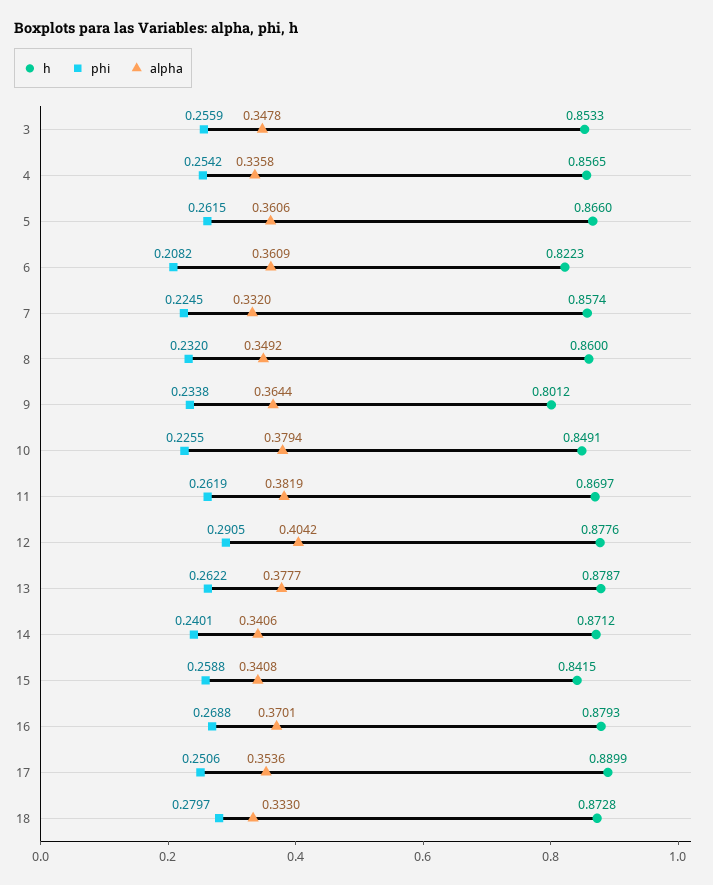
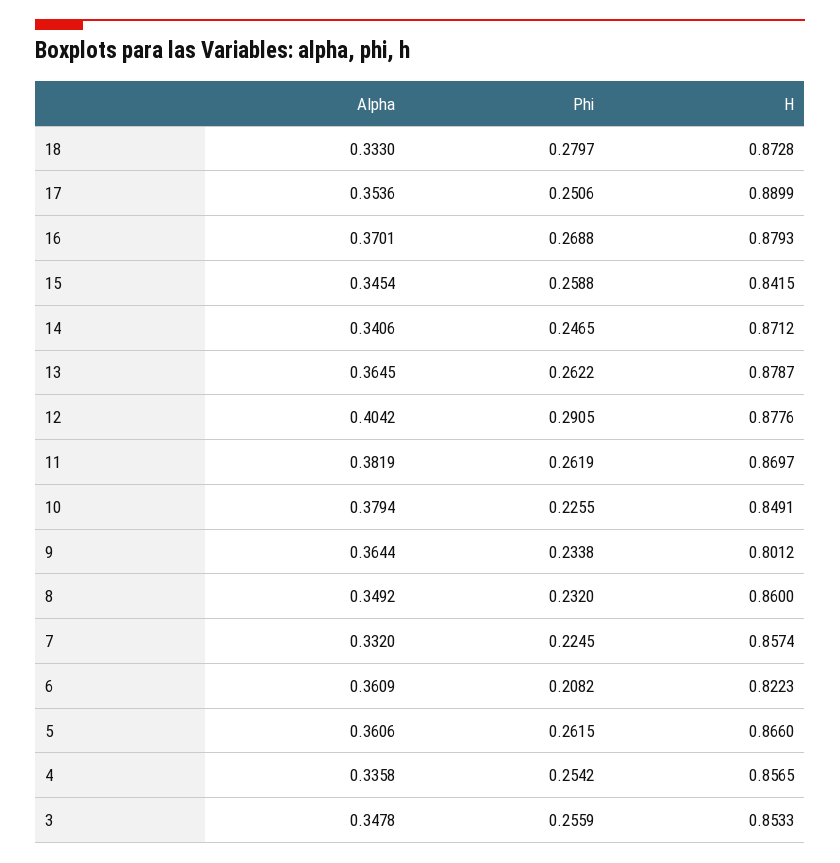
  {
    "h": {
      "3": 0.8533,
      "4": 0.8565,
      "5": 0.866,
      "6": 0.8223,
      "7": 0.8574,
      "8": 0.86,
      "9": 0.8012,
      "10": 0.8491,
      "11": 0.8697,
      "12": 0.8776,
      "13": 0.8787,
      "14": 0.8712,
      "15": 0.8415,
      "16": 0.8793,
      "17": 0.8899,
      "18": 0.8728
    },
    "phi": {
      "3": 0.2559,
      "4": 0.2542,
      "5": 0.2615,
      "6": 0.2082,
      "7": 0.2245,
      "8": 0.232,
      "9": 0.2338,
      "10": 0.2255,
      "11": 0.2619,
      "12": 0.2905,
      "13": 0.2622,
-     "14": 0.2401,
+     "14": 0.2465,
      "15": 0.2588,
      "16": 0.2688,
      "17": 0.2506,
      "18": 0.2797
    },
    "alpha": {
      "3": 0.3478,
      "4": 0.3358,
      "5": 0.3606,
      "6": 0.3609,
      "7": 0.332,
      "8": 0.3492,
      "9": 0.3644,
      "10": 0.3794,
      "11": 0.3819,
      "12": 0.4042,
-     "13": 0.3777,
+     "13": 0.3645,
      "14": 0.3406,
-     "15": 0.3408,
+     "15": 0.3454,
      "16": 0.3701,
      "17": 0.3536,
      "18": 0.333
    }
  }

